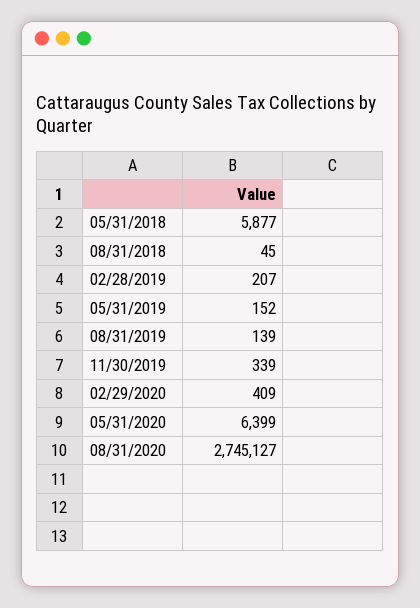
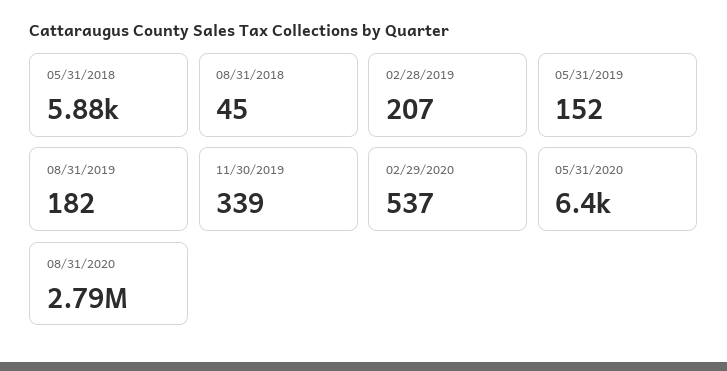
  {
    "05/31/2018": 5877,
    "08/31/2018": 45,
    "02/28/2019": 207,
    "05/31/2019": 152,
-   "08/31/2019": 139,
+   "08/31/2019": 182,
    "11/30/2019": 339,
-   "02/29/2020": 409,
+   "02/29/2020": 537,
    "05/31/2020": 6399,
-   "08/31/2020": 2745127
+   "08/31/2020": 2790000
  }

